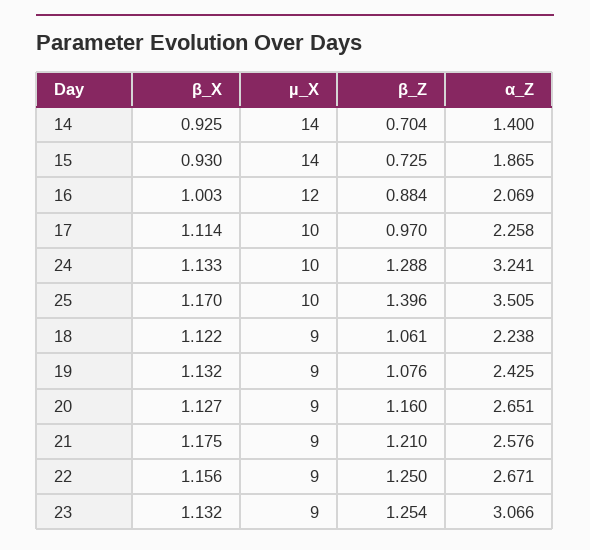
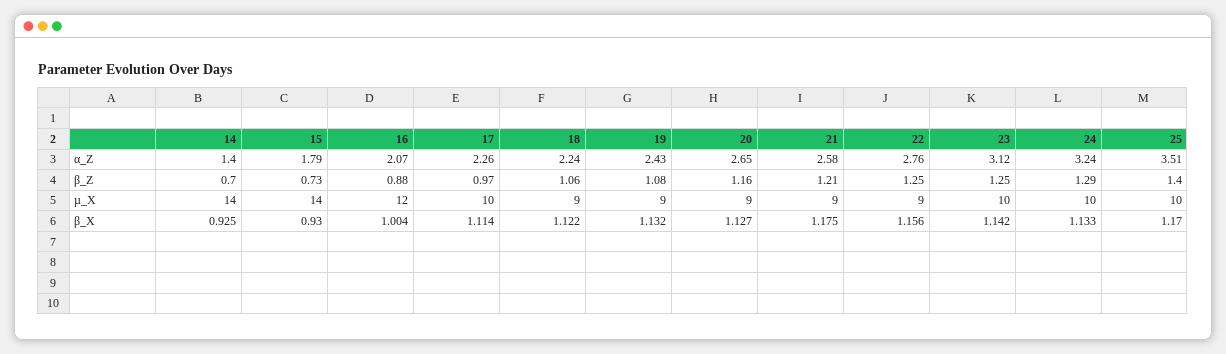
  {
    "β_X": {
      "14": 0.925,
      "15": 0.93,
-     "16": 1.003,
+     "16": 1.004,
      "17": 1.114,
      "24": 1.133,
      "25": 1.17,
      "18": 1.122,
      "19": 1.132,
      "20": 1.127,
      "21": 1.175,
      "22": 1.156,
-     "23": 1.132
+     "23": 1.142
    },
    "µ_X": {
      "14": 14,
      "15": 14,
      "16": 12,
      "17": 10,
      "24": 10,
      "25": 10,
      "18": 9,
      "19": 9,
      "20": 9,
      "21": 9,
      "22": 9,
-     "23": 9
+     "23": 10
    },
    "β_Z": {
      "14": 0.704,
      "15": 0.725,
      "16": 0.884,
      "17": 0.97,
      "24": 1.288,
      "25": 1.396,
      "18": 1.061,
      "19": 1.076,
      "20": 1.16,
      "21": 1.21,
      "22": 1.25,
      "23": 1.254
    },
    "α_Z": {
      "14": 1.4,
-     "15": 1.865,
+     "15": 1.79,
      "16": 2.069,
      "17": 2.258,
      "24": 3.241,
      "25": 3.505,
      "18": 2.238,
      "19": 2.425,
      "20": 2.651,
      "21": 2.576,
-     "22": 2.671,
+     "22": 2.76,
-     "23": 3.066
+     "23": 3.12
    }
  }

